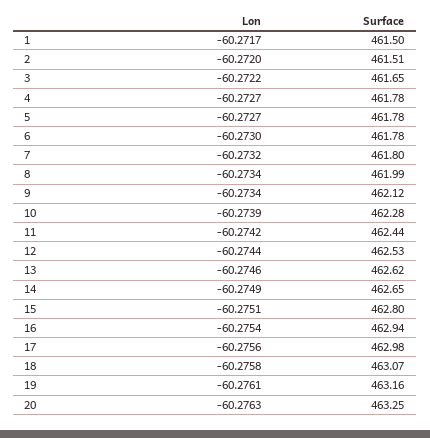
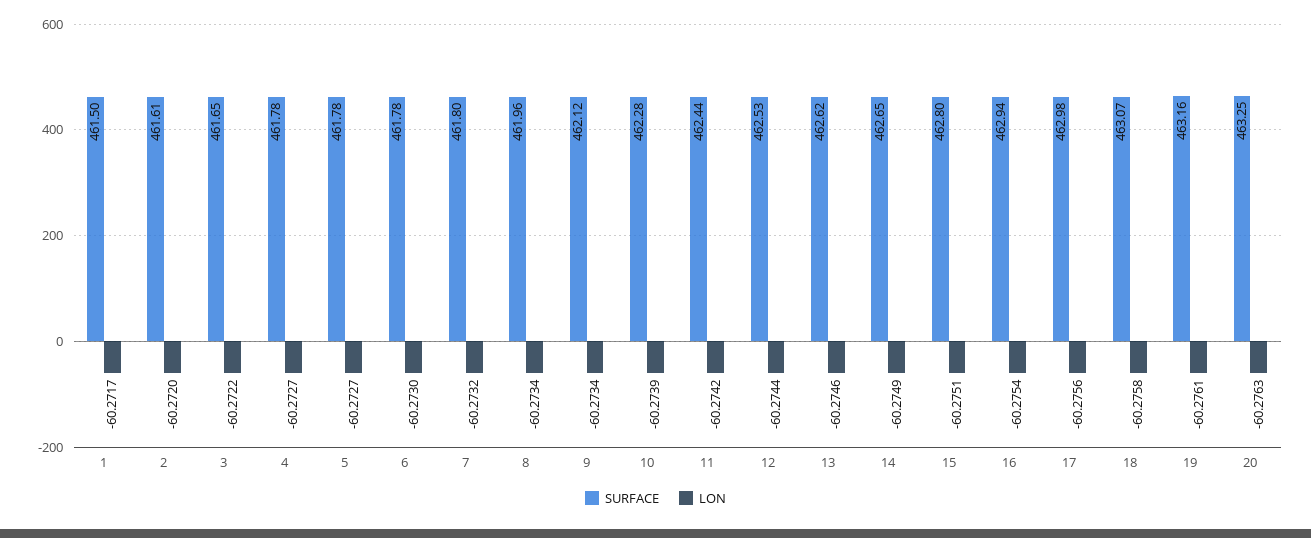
  {
    "Lon": {
      "1": -60.2717,
      "2": -60.272,
      "3": -60.2722,
      "4": -60.2727,
      "5": -60.2727,
      "6": -60.273,
      "7": -60.2732,
      "8": -60.2734,
      "9": -60.2734,
      "10": -60.2739,
      "11": -60.2742,
      "12": -60.2744,
      "13": -60.2746,
      "14": -60.2749,
      "15": -60.2751,
      "16": -60.2754,
      "17": -60.2756,
      "18": -60.2758,
      "19": -60.2761,
      "20": -60.2763
    },
    "Surface": {
      "1": 461.5,
-     "2": 461.51,
+     "2": 461.61,
      "3": 461.65,
      "4": 461.78,
      "5": 461.78,
      "6": 461.78,
      "7": 461.8,
-     "8": 461.99,
+     "8": 461.96,
      "9": 462.12,
      "10": 462.28,
      "11": 462.44,
      "12": 462.53,
      "13": 462.62,
      "14": 462.65,
      "15": 462.8,
      "16": 462.94,
      "17": 462.98,
      "18": 463.07,
      "19": 463.16,
      "20": 463.25
    }
  }

